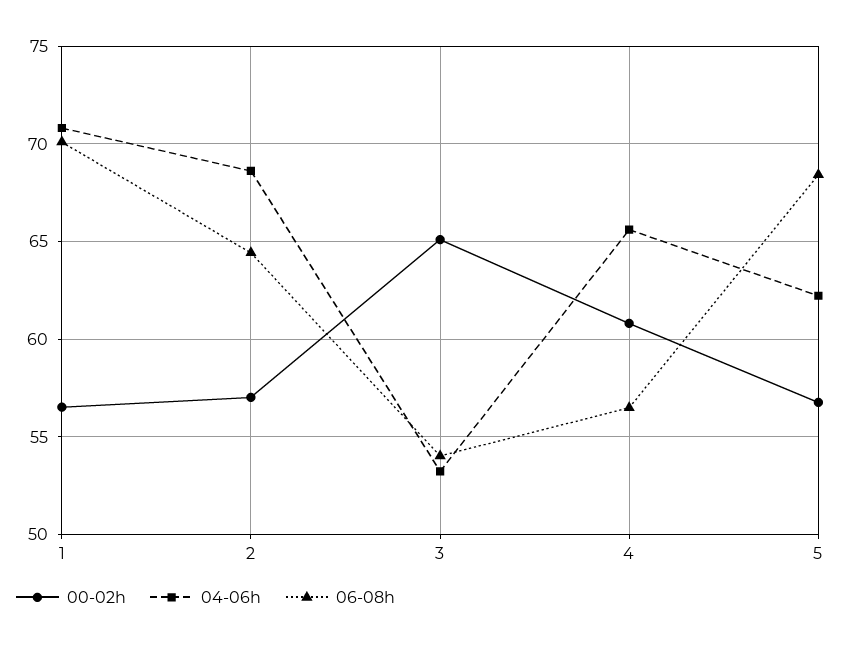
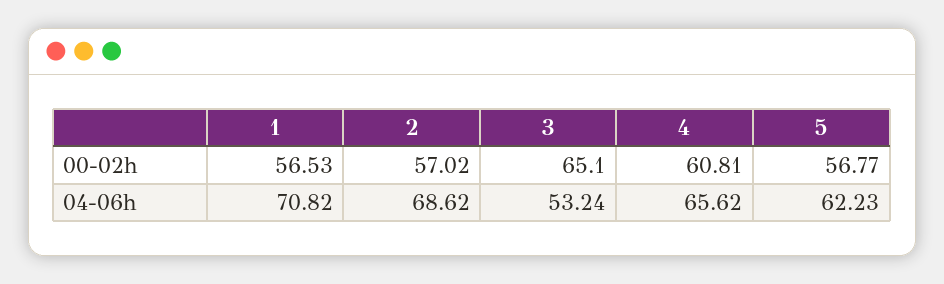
  {
    "00-02h": {
      "1": 56.53,
      "2": 57.02,
      "3": 65.1,
      "4": 60.81,
      "5": 56.77
    },
    "04-06h": {
      "1": 70.82,
      "2": 68.62,
      "3": 53.24,
      "4": 65.62,
      "5": 62.23
-   },
+   }
-   "06-08h": {
-     "1": 70,
-     "2": 64.5,
-     "3": 54,
-     "4": 56.5,
-     "5": 68.5
-   }
  }

